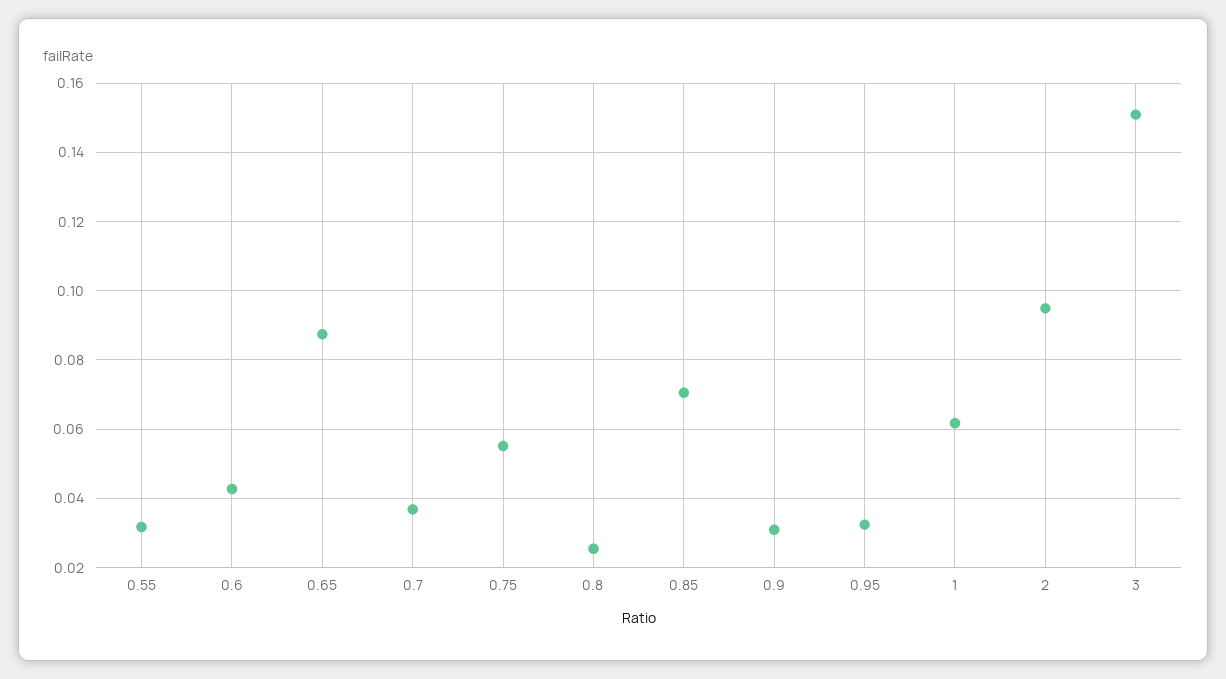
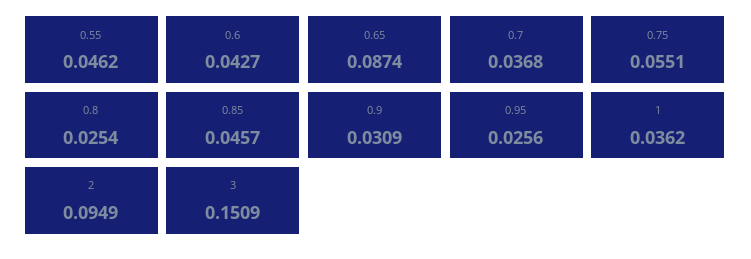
  {
-   "0.55": 0.032,
+   "0.55": 0.0462,
    "0.6": 0.0427,
    "0.65": 0.0874,
    "0.7": 0.0368,
    "0.75": 0.0551,
    "0.8": 0.0254,
-   "0.85": 0.07,
+   "0.85": 0.0457,
    "0.9": 0.0309,
-   "0.95": 0.032,
+   "0.95": 0.0256,
-   "1": 0.062,
+   "1": 0.0362,
    "2": 0.0949,
    "3": 0.1509
  }

